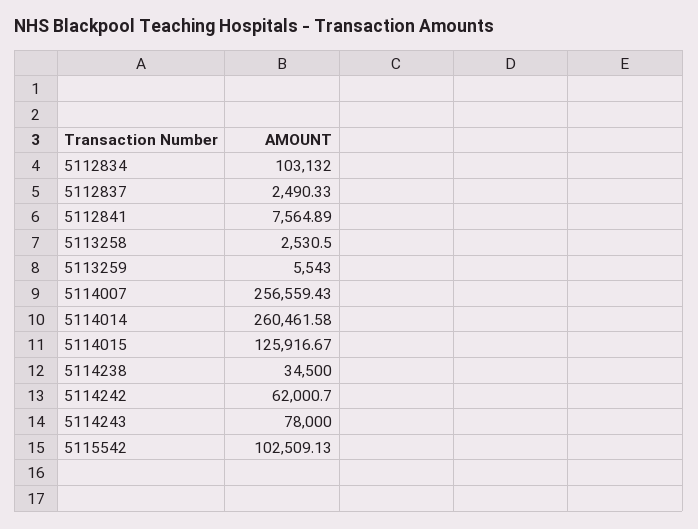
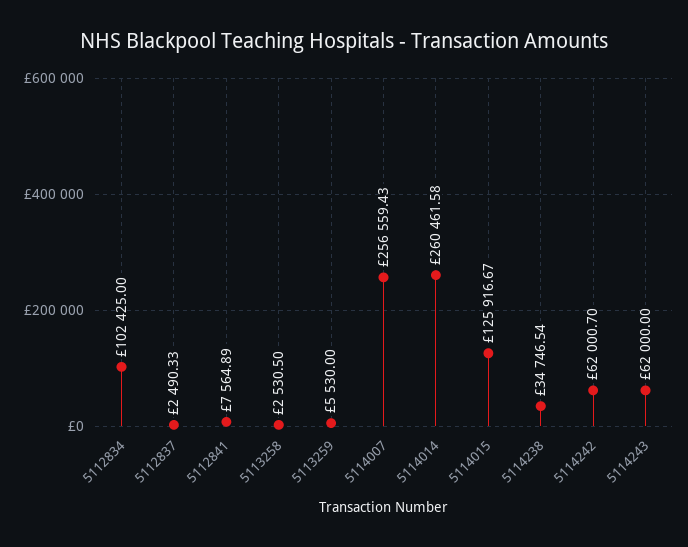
  {
-   "5112834": 103132,
+   "5112834": 102425,
    "5112837": 2490.33,
    "5112841": 7564.89,
    "5113258": 2530.5,
-   "5113259": 5543,
+   "5113259": 5530,
    "5114007": 256559.43,
    "5114014": 260461.58,
    "5114015": 125916.67,
-   "5114238": 34500,
+   "5114238": 34746.54,
    "5114242": 62000.7,
-   "5114243": 78000,
+   "5114243": 62000
-   "5115542": 102509.13
  }

